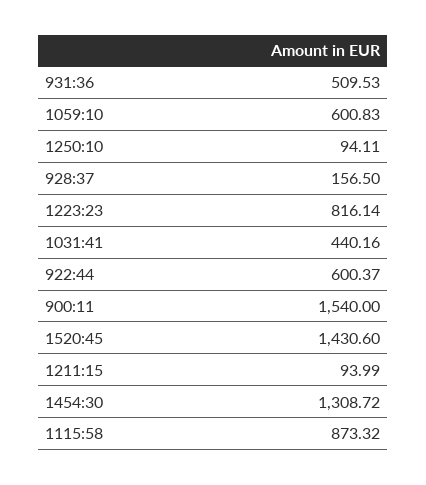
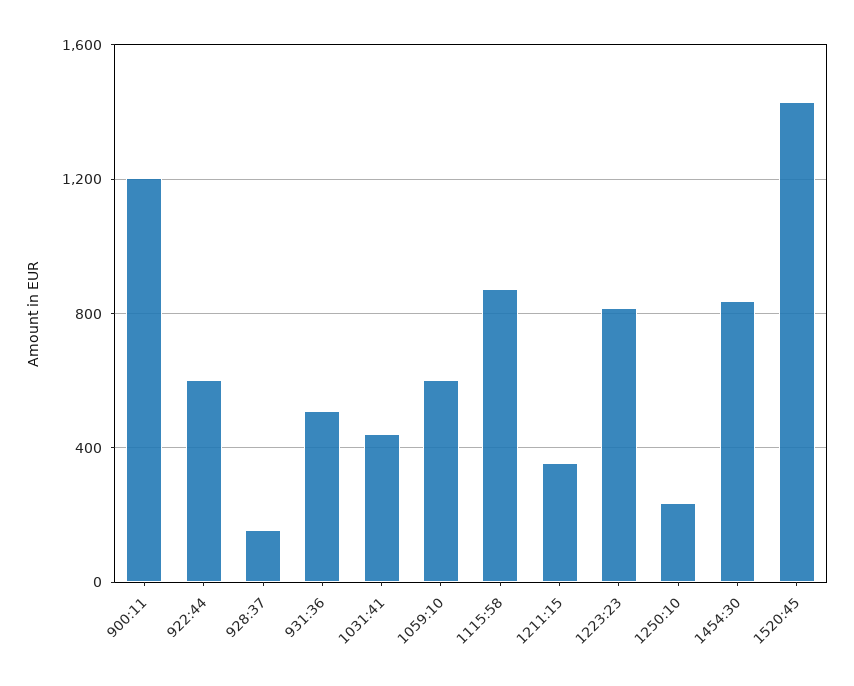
  {
    "931:36": 509.53,
    "1059:10": 600.83,
-   "1250:10": 94.11,
+   "1250:10": 250,
    "928:37": 156.5,
    "1223:23": 816.14,
    "1031:41": 440.16,
    "922:44": 600.37,
-   "900:11": 1540,
+   "900:11": 1200,
    "1520:45": 1430.6,
-   "1211:15": 93.99,
+   "1211:15": 350,
-   "1454:30": 1308.72,
+   "1454:30": 850,
    "1115:58": 873.32
  }

